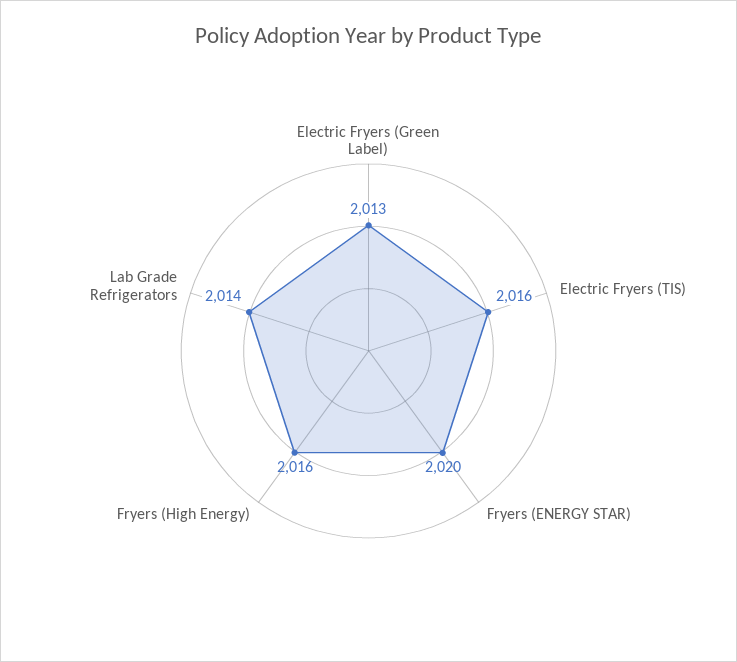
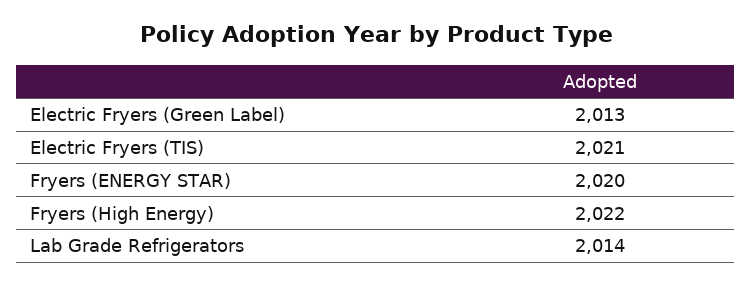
  {
    "Electric Fryers (Green Label)": 2013,
-   "Electric Fryers (TIS)": 2016,
+   "Electric Fryers (TIS)": 2021,
    "Fryers (ENERGY STAR)": 2020,
-   "Fryers (High Energy)": 2016,
+   "Fryers (High Energy)": 2022,
    "Lab Grade Refrigerators": 2014
  }

